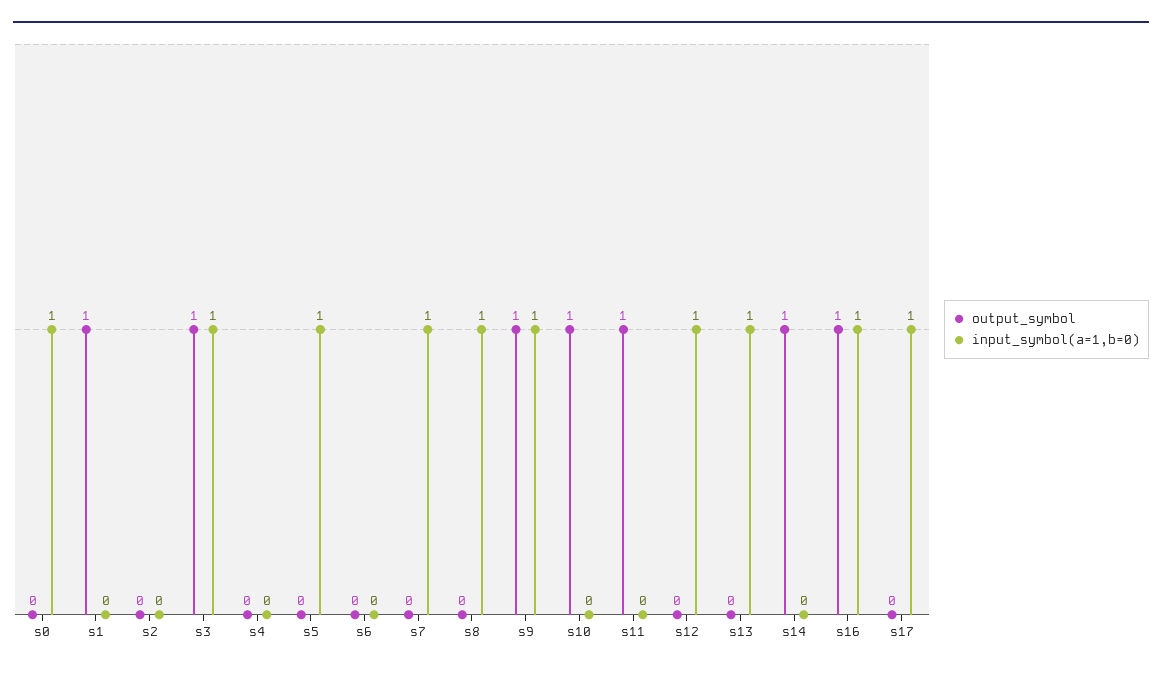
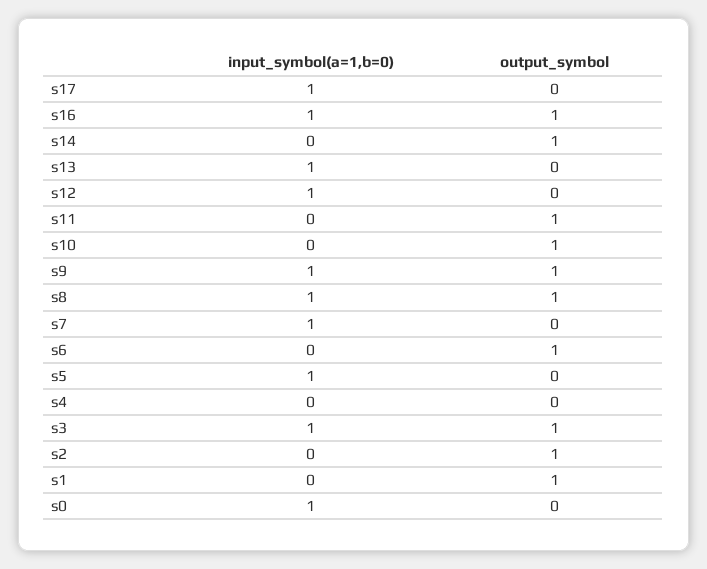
  {
    "output_symbol": {
      "s0": 0,
      "s1": 1,
-     "s2": 0,
+     "s2": 1,
      "s3": 1,
      "s4": 0,
      "s5": 0,
-     "s6": 0,
+     "s6": 1,
      "s7": 0,
-     "s8": 0,
+     "s8": 1,
      "s9": 1,
      "s10": 1,
      "s11": 1,
      "s12": 0,
      "s13": 0,
      "s14": 1,
      "s16": 1,
      "s17": 0
    },
    "input_symbol(a=1,b=0)": {
      "s0": 1,
      "s1": 0,
      "s2": 0,
      "s3": 1,
      "s4": 0,
      "s5": 1,
      "s6": 0,
      "s7": 1,
      "s8": 1,
      "s9": 1,
      "s10": 0,
      "s11": 0,
      "s12": 1,
      "s13": 1,
      "s14": 0,
      "s16": 1,
      "s17": 1
    }
  }

